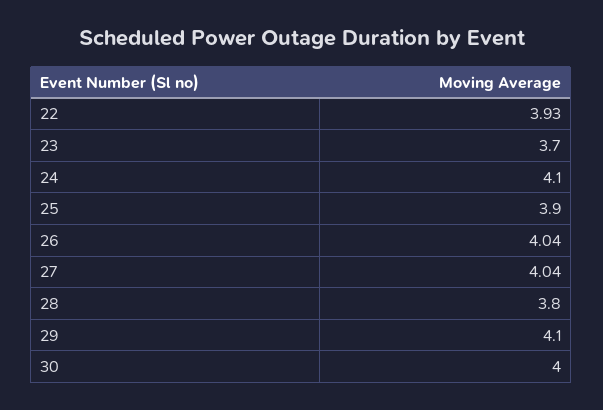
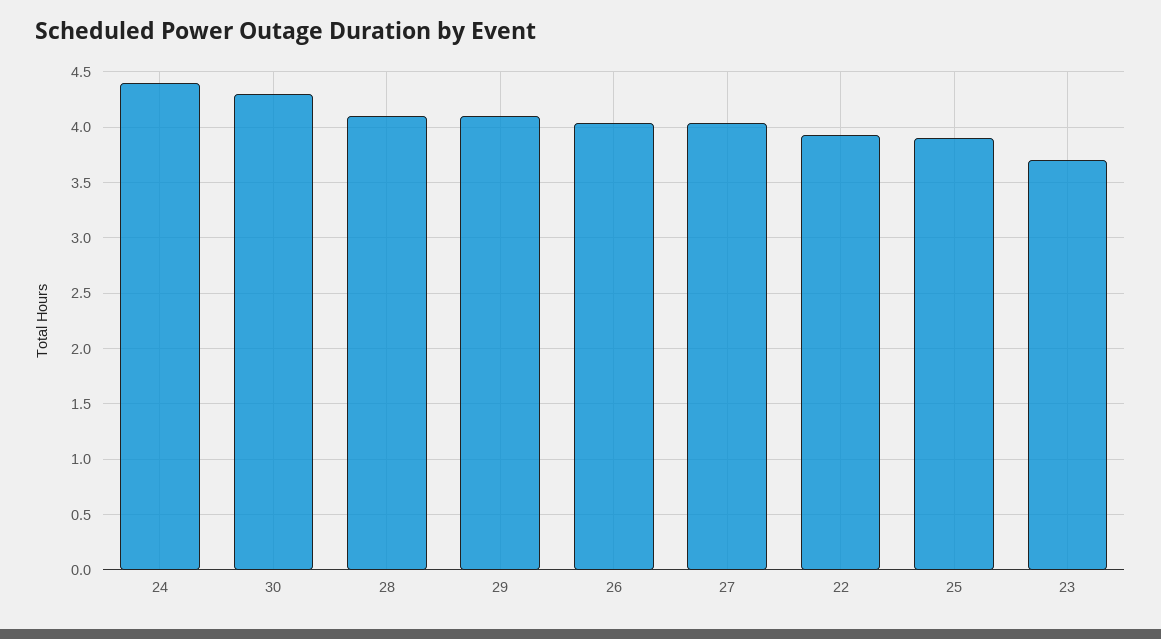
  {
    "22": 3.93,
    "23": 3.7,
-   "24": 4.1,
+   "24": 4.4,
    "25": 3.9,
    "26": 4.04,
    "27": 4.04,
-   "28": 3.8,
+   "28": 4.1,
    "29": 4.1,
-   "30": 4
+   "30": 4.3
  }

